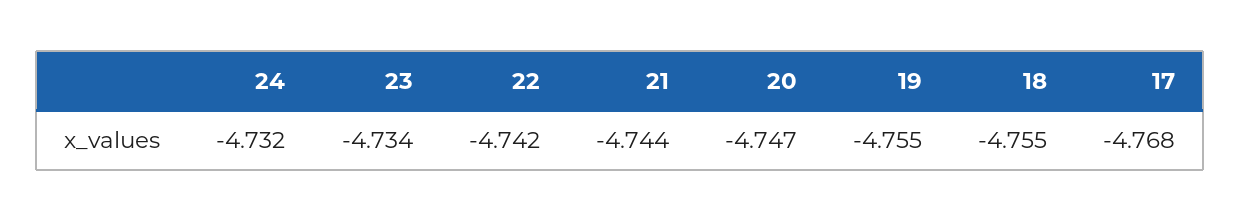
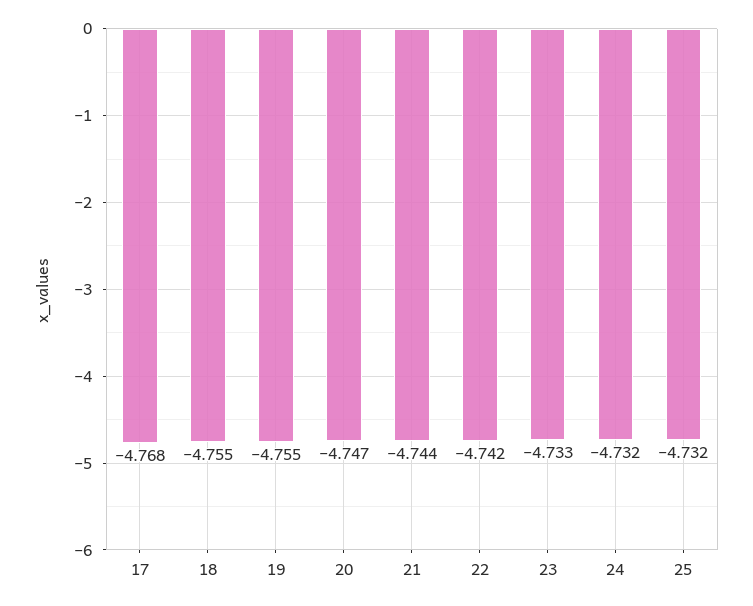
  {
    "24": -4.732,
-   "23": -4.734,
+   "23": -4.733,
    "22": -4.742,
    "21": -4.744,
    "20": -4.747,
    "19": -4.755,
    "18": -4.755,
-   "17": -4.768
+   "17": -4.768,
+   "25": -4.732
  }

